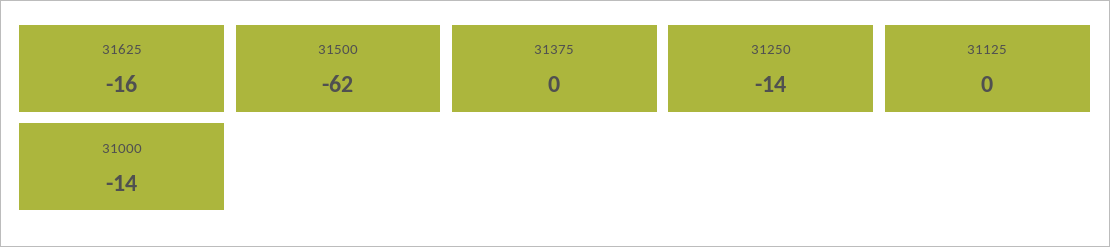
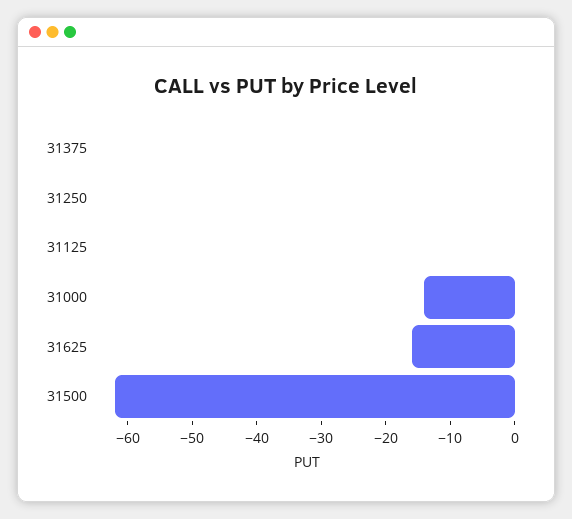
  {
    "31625": -16,
    "31500": -62,
    "31375": 0,
-   "31250": -14,
+   "31250": 0,
    "31125": 0,
    "31000": -14
  }

